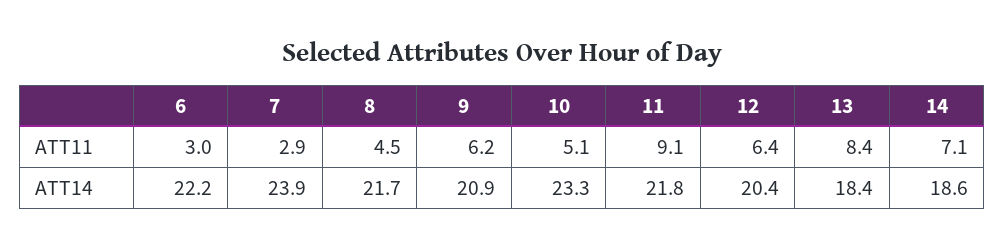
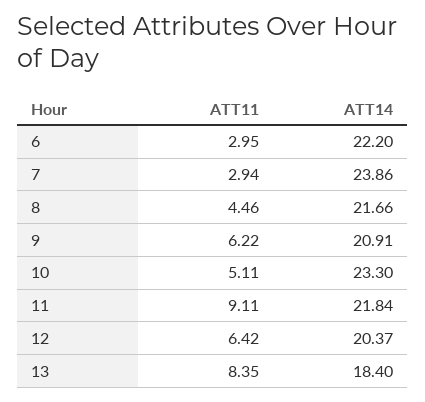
  {
    "6": {
      "ATT11": 2.95,
      "ATT14": 22.2
    },
    "7": {
      "ATT11": 2.94,
      "ATT14": 23.86
    },
    "8": {
      "ATT11": 4.46,
      "ATT14": 21.66
    },
    "9": {
      "ATT11": 6.22,
      "ATT14": 20.91
    },
    "10": {
      "ATT11": 5.11,
      "ATT14": 23.3
    },
    "11": {
      "ATT11": 9.11,
      "ATT14": 21.84
    },
    "12": {
      "ATT11": 6.42,
      "ATT14": 20.37
    },
    "13": {
      "ATT11": 8.35,
      "ATT14": 18.4
-   },
+   }
-   "14": {
-     "ATT11": 7.1,
-     "ATT14": 18.6
-   }
  }

